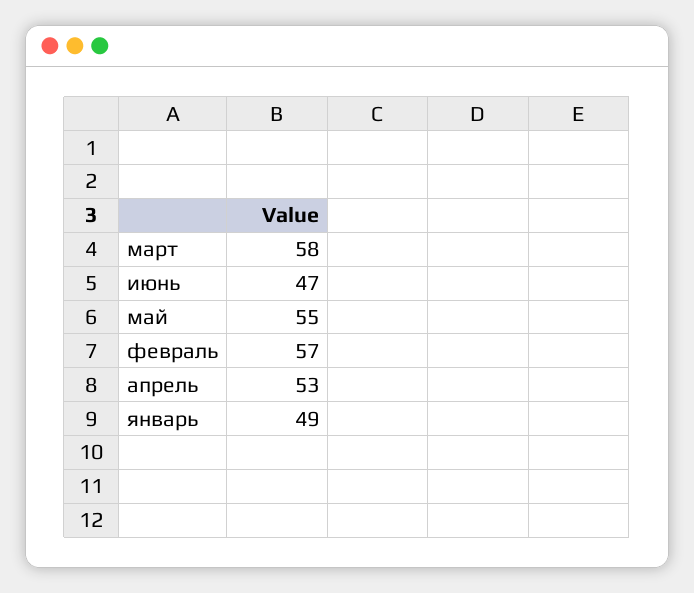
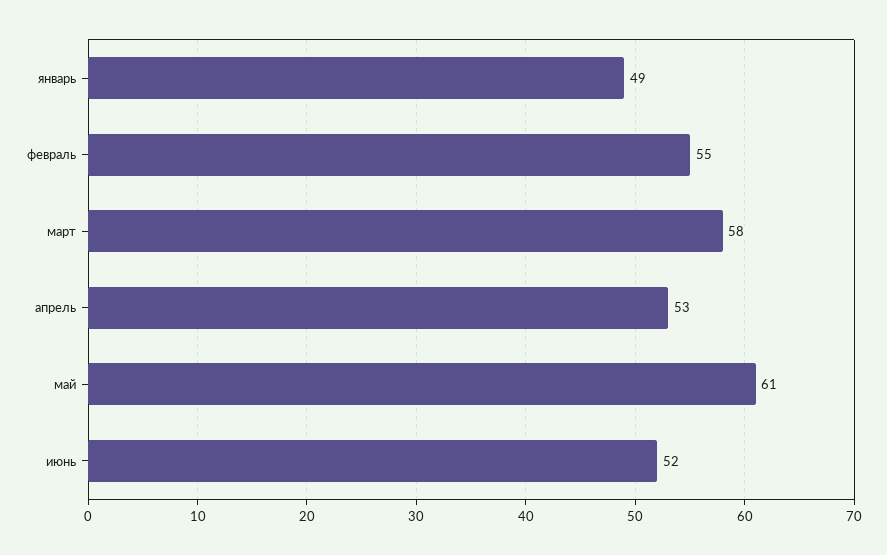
  {
    "март": 58,
-   "июнь": 47,
+   "июнь": 52,
-   "май": 55,
+   "май": 61,
-   "февраль": 57,
+   "февраль": 55,
    "апрель": 53,
    "январь": 49
  }

